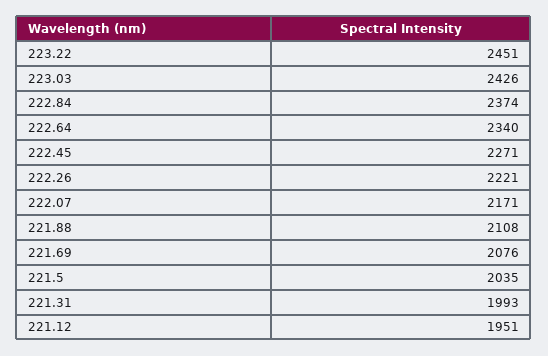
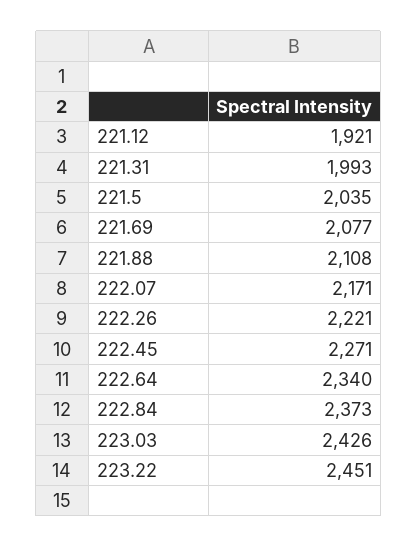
  {
    "223.22": 2451,
    "223.03": 2426,
-   "222.84": 2374,
+   "222.84": 2373,
    "222.64": 2340,
    "222.45": 2271,
    "222.26": 2221,
    "222.07": 2171,
    "221.88": 2108,
-   "221.69": 2076,
+   "221.69": 2077,
    "221.5": 2035,
    "221.31": 1993,
-   "221.12": 1951
+   "221.12": 1921
  }

